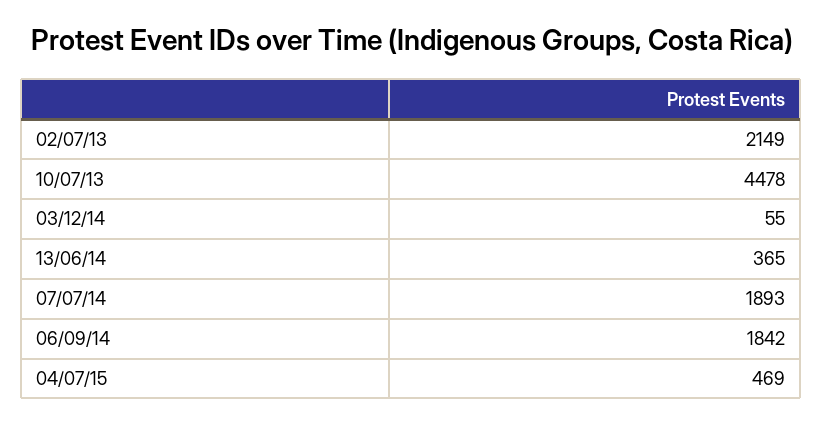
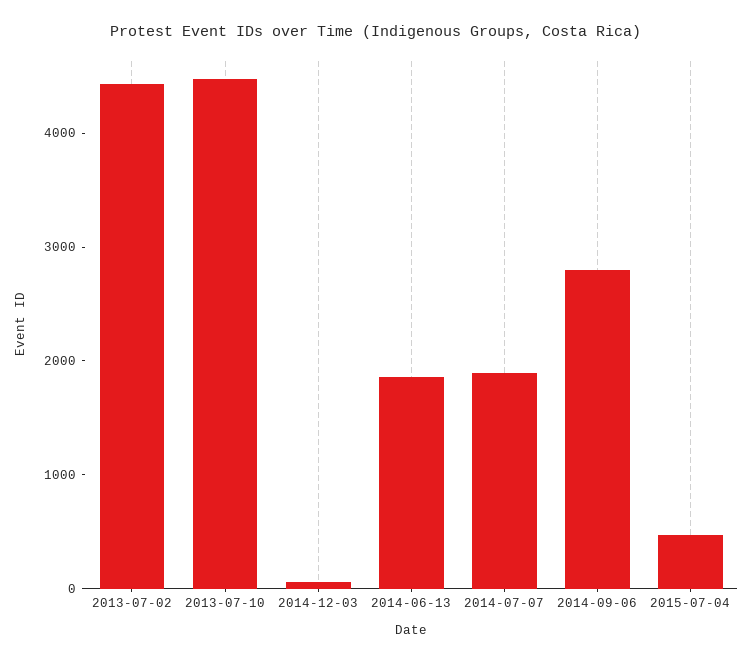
  {
-   "02/07/13": 2149,
+   "02/07/13": 4400,
    "10/07/13": 4478,
    "03/12/14": 55,
-   "13/06/14": 365,
+   "13/06/14": 1800,
    "07/07/14": 1893,
-   "06/09/14": 1842,
+   "06/09/14": 2800,
    "04/07/15": 469
  }

